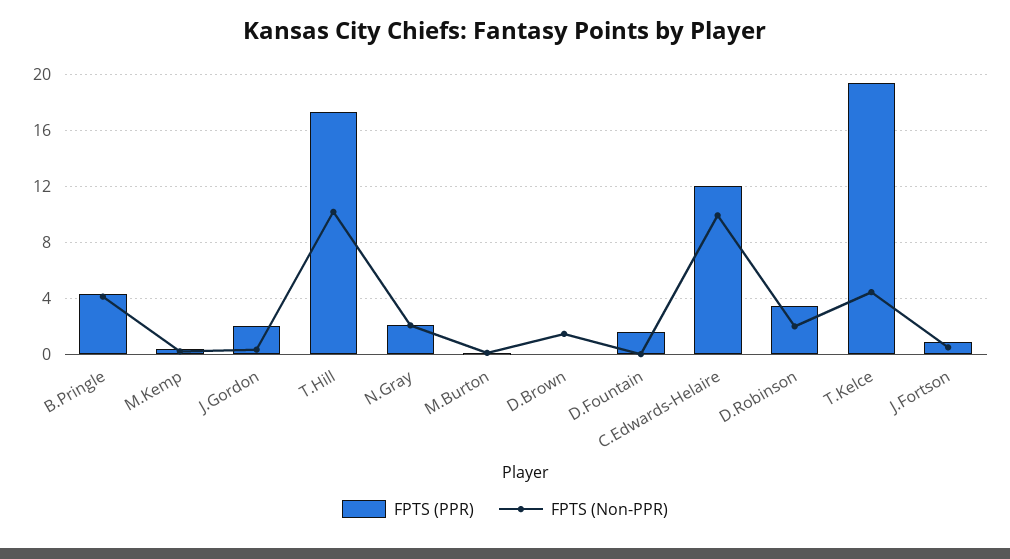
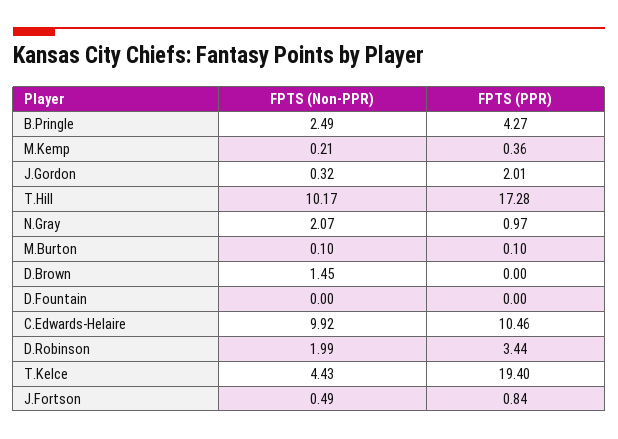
  {
    "FPTS (PPR)": {
      "B.Pringle": 4.27,
      "M.Kemp": 0.36,
      "J.Gordon": 2.01,
      "T.Hill": 17.28,
-     "N.Gray": 2,
+     "N.Gray": 0.97,
      "M.Burton": 0.1,
      "D.Brown": 0,
-     "D.Fountain": 1.5,
+     "D.Fountain": 0,
-     "C.Edwards-Helaire": 12,
+     "C.Edwards-Helaire": 10.46,
      "D.Robinson": 3.44,
      "T.Kelce": 19.4,
      "J.Fortson": 0.84
    },
    "FPTS (Non-PPR)": {
-     "B.Pringle": 4,
+     "B.Pringle": 2.49,
      "M.Kemp": 0.21,
      "J.Gordon": 0.32,
      "T.Hill": 10.17,
      "N.Gray": 2.07,
      "M.Burton": 0.1,
      "D.Brown": 1.45,
      "D.Fountain": 0,
      "C.Edwards-Helaire": 9.92,
      "D.Robinson": 1.99,
      "T.Kelce": 4.43,
      "J.Fortson": 0.49
    }
  }

